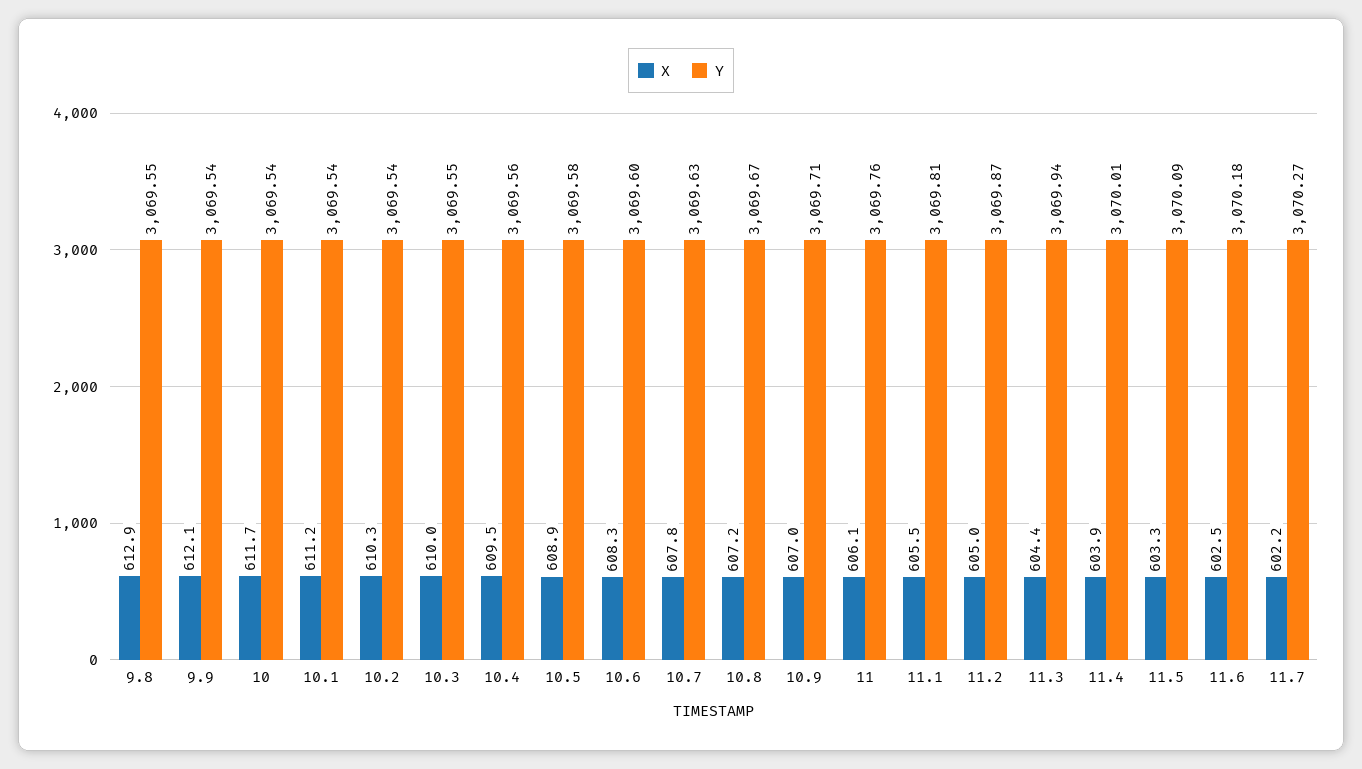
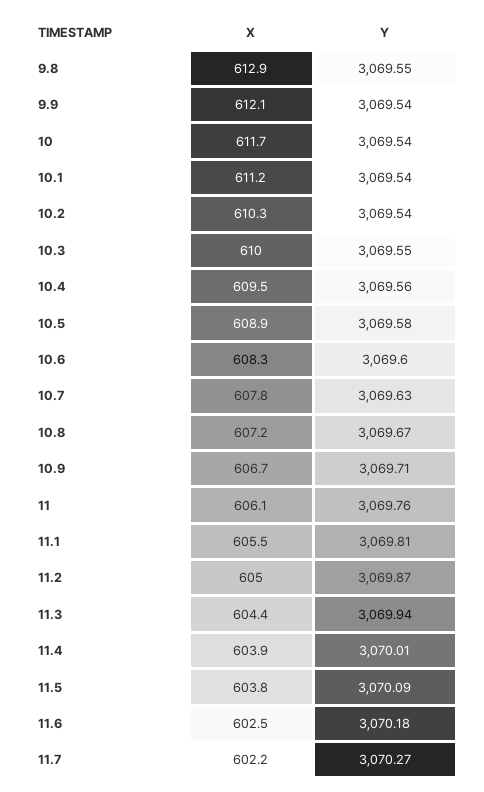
  {
    "X": {
      "9.8": 612.9,
      "9.9": 612.1,
      "10": 611.7,
      "10.1": 611.2,
      "10.2": 610.3,
      "10.3": 610,
      "10.4": 609.5,
      "10.5": 608.9,
      "10.6": 608.3,
      "10.7": 607.8,
      "10.8": 607.2,
-     "10.9": 607,
+     "10.9": 606.7,
      "11": 606.1,
      "11.1": 605.5,
      "11.2": 605,
      "11.3": 604.4,
      "11.4": 603.9,
-     "11.5": 603.3,
+     "11.5": 603.8,
      "11.6": 602.5,
      "11.7": 602.2
    },
    "Y": {
      "9.8": 3069.55,
      "9.9": 3069.54,
      "10": 3069.54,
      "10.1": 3069.54,
      "10.2": 3069.54,
      "10.3": 3069.55,
      "10.4": 3069.56,
      "10.5": 3069.58,
      "10.6": 3069.6,
      "10.7": 3069.63,
      "10.8": 3069.67,
      "10.9": 3069.71,
      "11": 3069.76,
      "11.1": 3069.81,
      "11.2": 3069.87,
      "11.3": 3069.94,
      "11.4": 3070.01,
      "11.5": 3070.09,
      "11.6": 3070.18,
      "11.7": 3070.27
    }
  }

